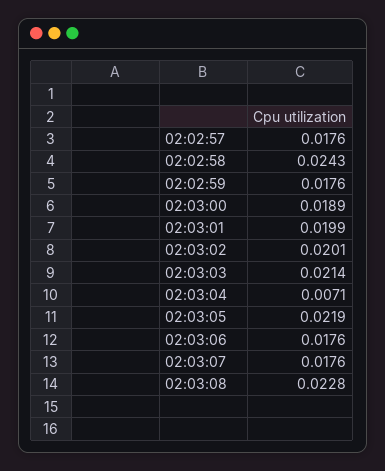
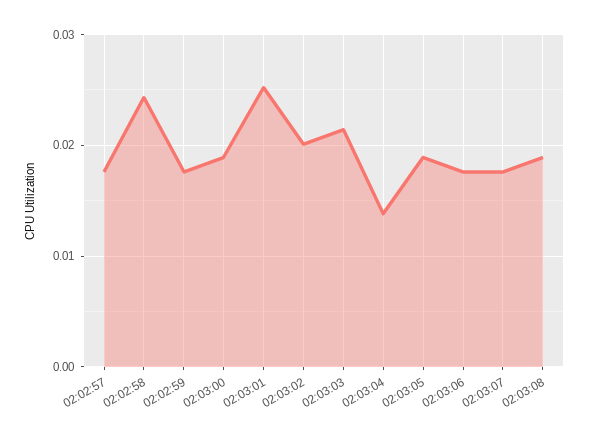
  {
    "02:02:57": 0.0176,
    "02:02:58": 0.0243,
    "02:02:59": 0.0176,
    "02:03:00": 0.0189,
-   "02:03:01": 0.0199,
+   "02:03:01": 0.025,
    "02:03:02": 0.0201,
    "02:03:03": 0.0214,
-   "02:03:04": 0.0071,
+   "02:03:04": 0.014,
-   "02:03:05": 0.0219,
+   "02:03:05": 0.019,
    "02:03:06": 0.0176,
    "02:03:07": 0.0176,
-   "02:03:08": 0.0228
+   "02:03:08": 0.019
  }

